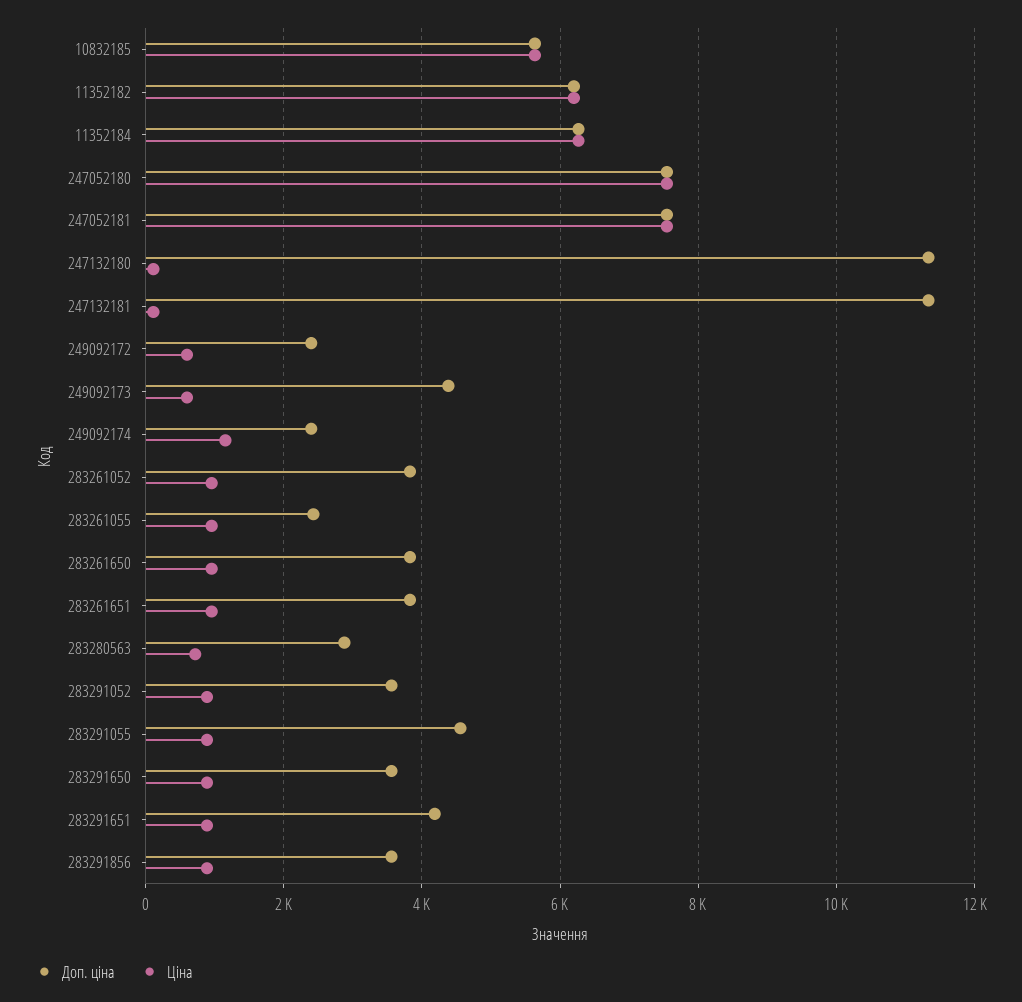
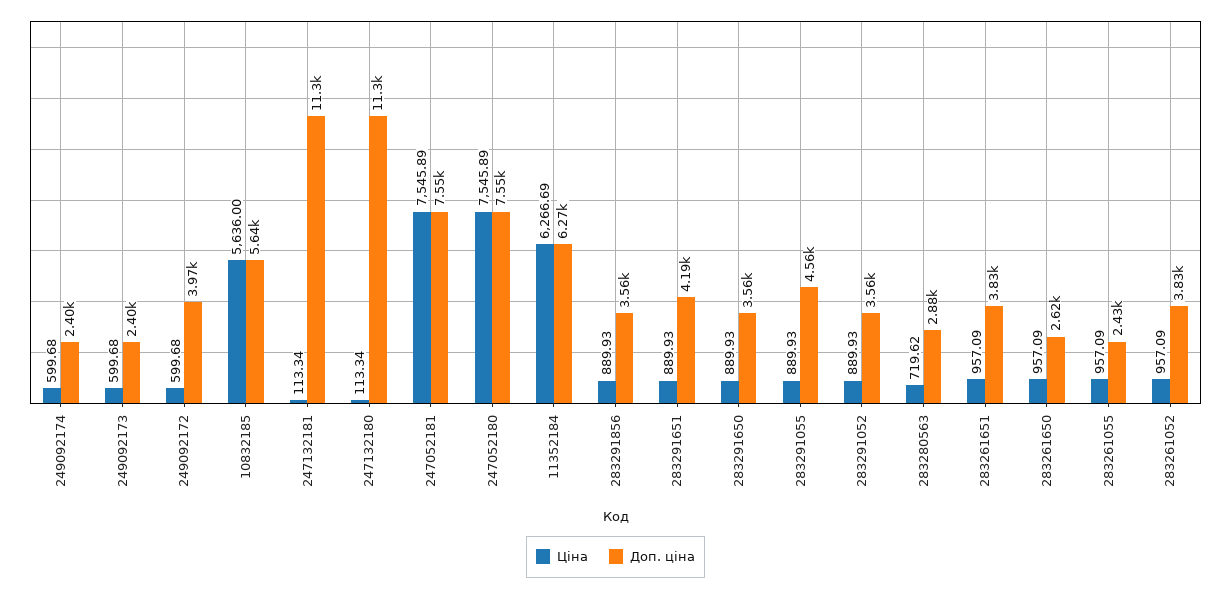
  {
    "Доп. ціна": {
      "10832185": 5640,
-     "11352182": 6200,
      "11352184": 6270,
      "247052180": 7550,
      "247052181": 7550,
      "247132180": 11300,
      "247132181": 11300,
-     "249092172": 2400,
+     "249092172": 3970,
-     "249092173": 4400,
+     "249092173": 2400,
      "249092174": 2400,
      "283261052": 3830,
      "283261055": 2430,
-     "283261650": 3800,
+     "283261650": 2620,
      "283261651": 3830,
      "283280563": 2880,
      "283291052": 3560,
      "283291055": 4560,
      "283291650": 3560,
      "283291651": 4190,
      "283291856": 3560
    },
    "Ціна": {
      "10832185": 5636,
-     "11352182": 6200,
      "11352184": 6266.69,
      "247052180": 7545.89,
      "247052181": 7545.89,
      "247132180": 113.34,
      "247132181": 113.34,
      "249092172": 599.68,
      "249092173": 599.68,
-     "249092174": 1200,
+     "249092174": 599.68,
      "283261052": 957.09,
      "283261055": 957.09,
      "283261650": 957.09,
      "283261651": 957.09,
      "283280563": 719.62,
      "283291052": 889.93,
      "283291055": 889.93,
      "283291650": 889.93,
      "283291651": 889.93,
      "283291856": 889.93
    }
  }

